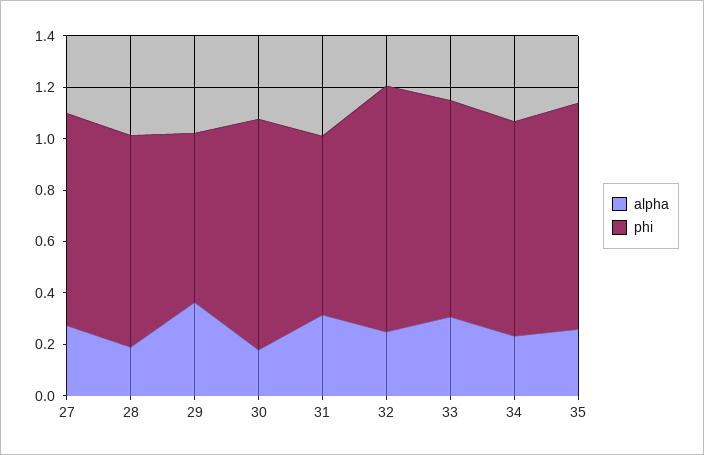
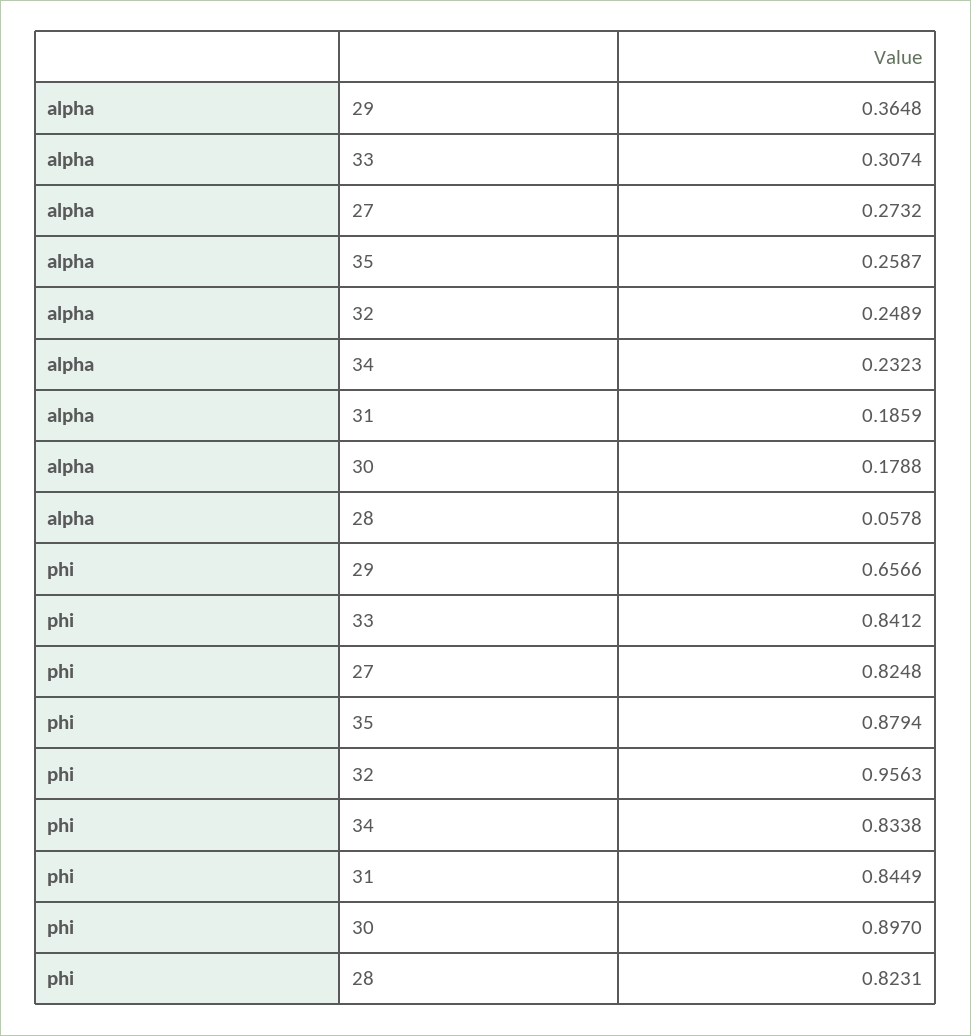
  {
    "alpha": {
      "27": 0.2732,
-     "28": 0.2,
+     "28": 0.0578,
      "29": 0.3648,
      "30": 0.1788,
-     "31": 0.3,
+     "31": 0.1859,
      "32": 0.2489,
      "33": 0.3074,
      "34": 0.2323,
      "35": 0.2587
    },
    "phi": {
      "27": 0.8248,
      "28": 0.8231,
      "29": 0.6566,
      "30": 0.897,
-     "31": 0.7,
+     "31": 0.8449,
      "32": 0.9563,
      "33": 0.8412,
      "34": 0.8338,
      "35": 0.8794
    }
  }

